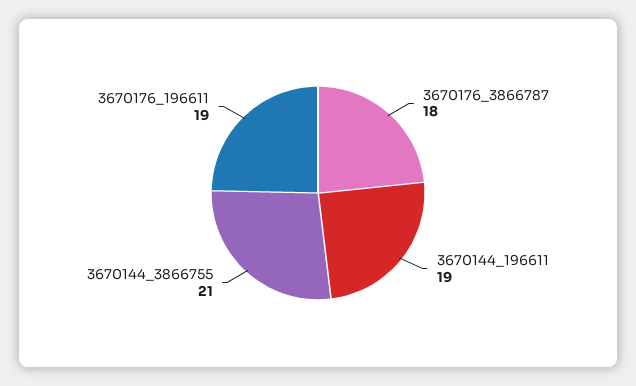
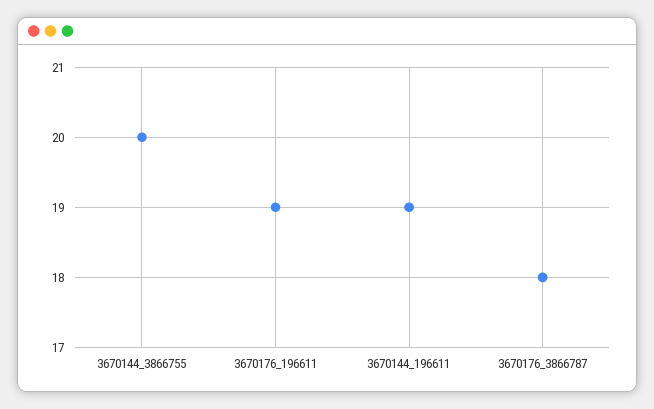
  {
    "3670176_3866787": 18,
    "3670144_196611": 19,
-   "3670144_3866755": 21,
+   "3670144_3866755": 20,
    "3670176_196611": 19
  }

